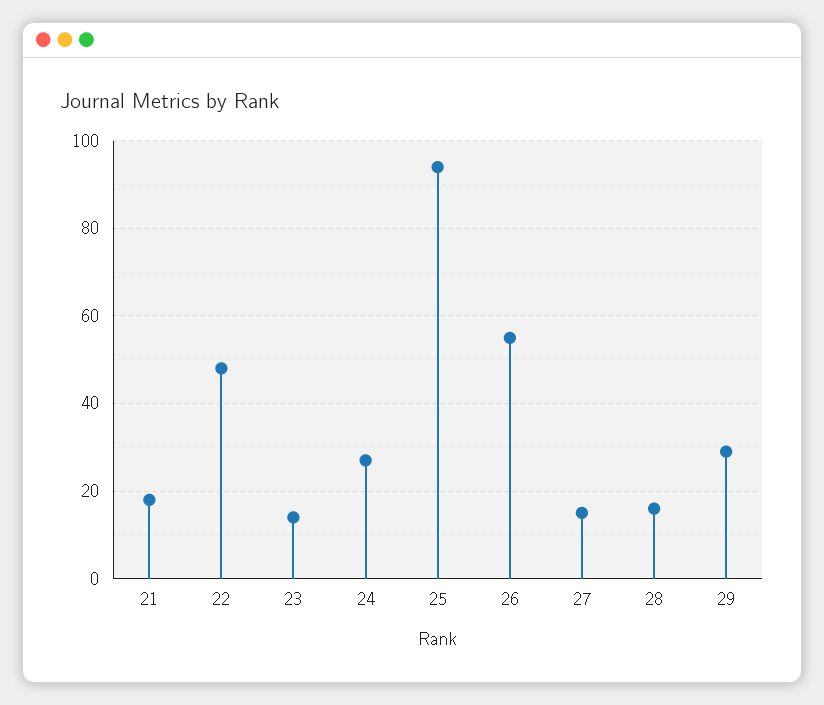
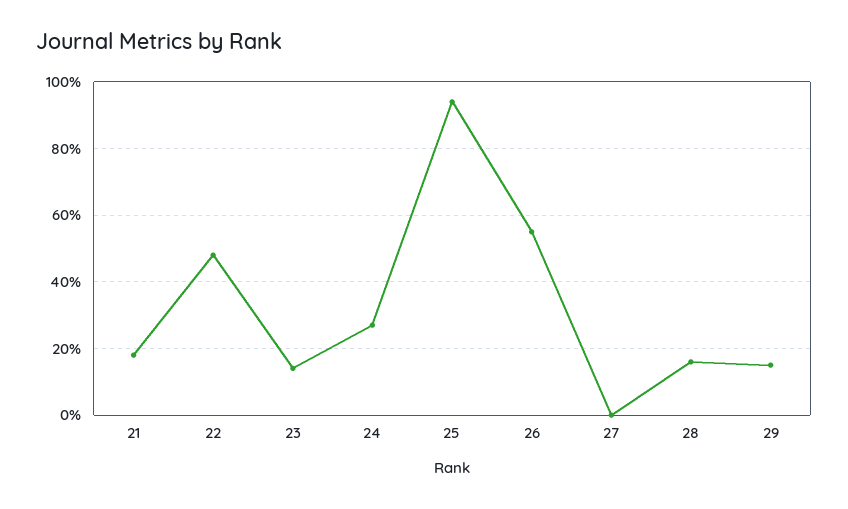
  {
    "21": 20,
    "22": 50,
    "23": 15,
    "24": 25,
    "25": 95,
    "26": 55,
-   "27": 15,
+   "27": 0,
    "28": 15,
-   "29": 30
+   "29": 15
  }

